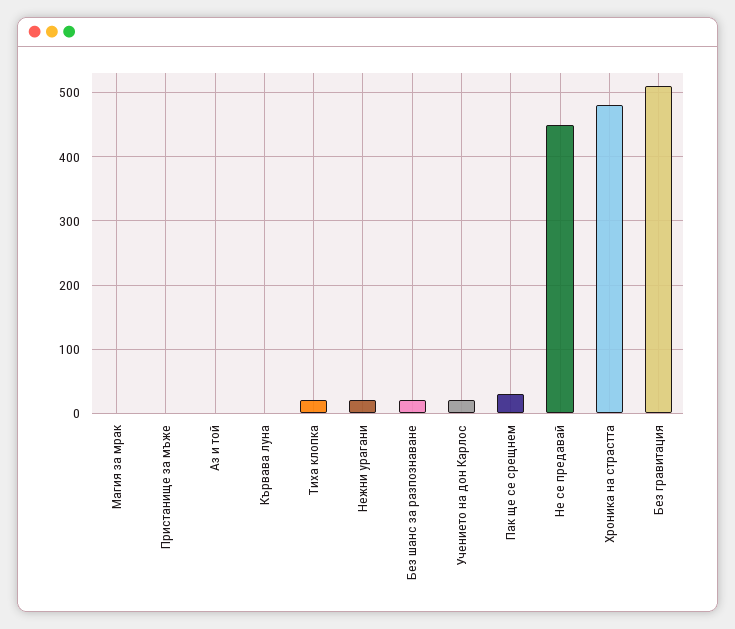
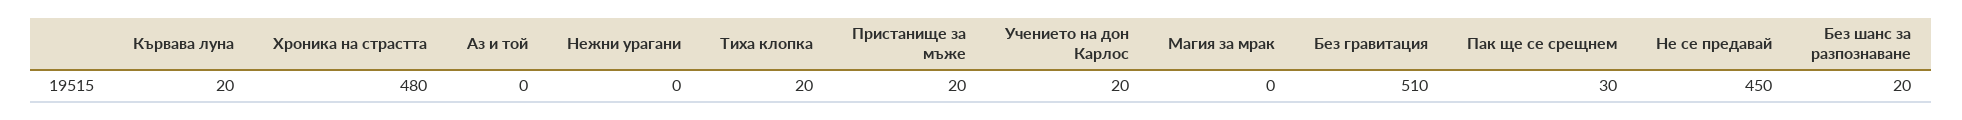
  {
    "Магия за мрак": 0,
-   "Пристанище за мъже": 0,
+   "Пристанище за мъже": 20,
    "Аз и той": 0,
-   "Кървава луна": 0,
+   "Кървава луна": 20,
    "Тиха клопка": 20,
-   "Нежни урагани": 20,
+   "Нежни урагани": 0,
    "Без шанс за разпознаване": 20,
    "Учението на дон Карлос": 20,
    "Пак ще се срещнем": 30,
    "Не се предавай": 450,
    "Хроника на страстта": 480,
    "Без гравитация": 510
  }

